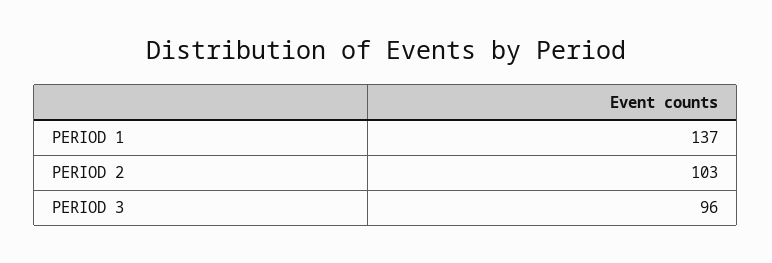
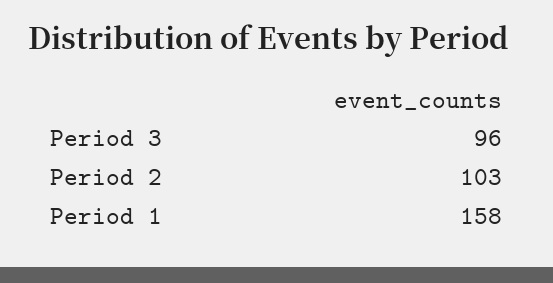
  {
-   "PERIOD 1": 137,
+   "PERIOD 1": 158,
    "PERIOD 2": 103,
    "PERIOD 3": 96
  }

